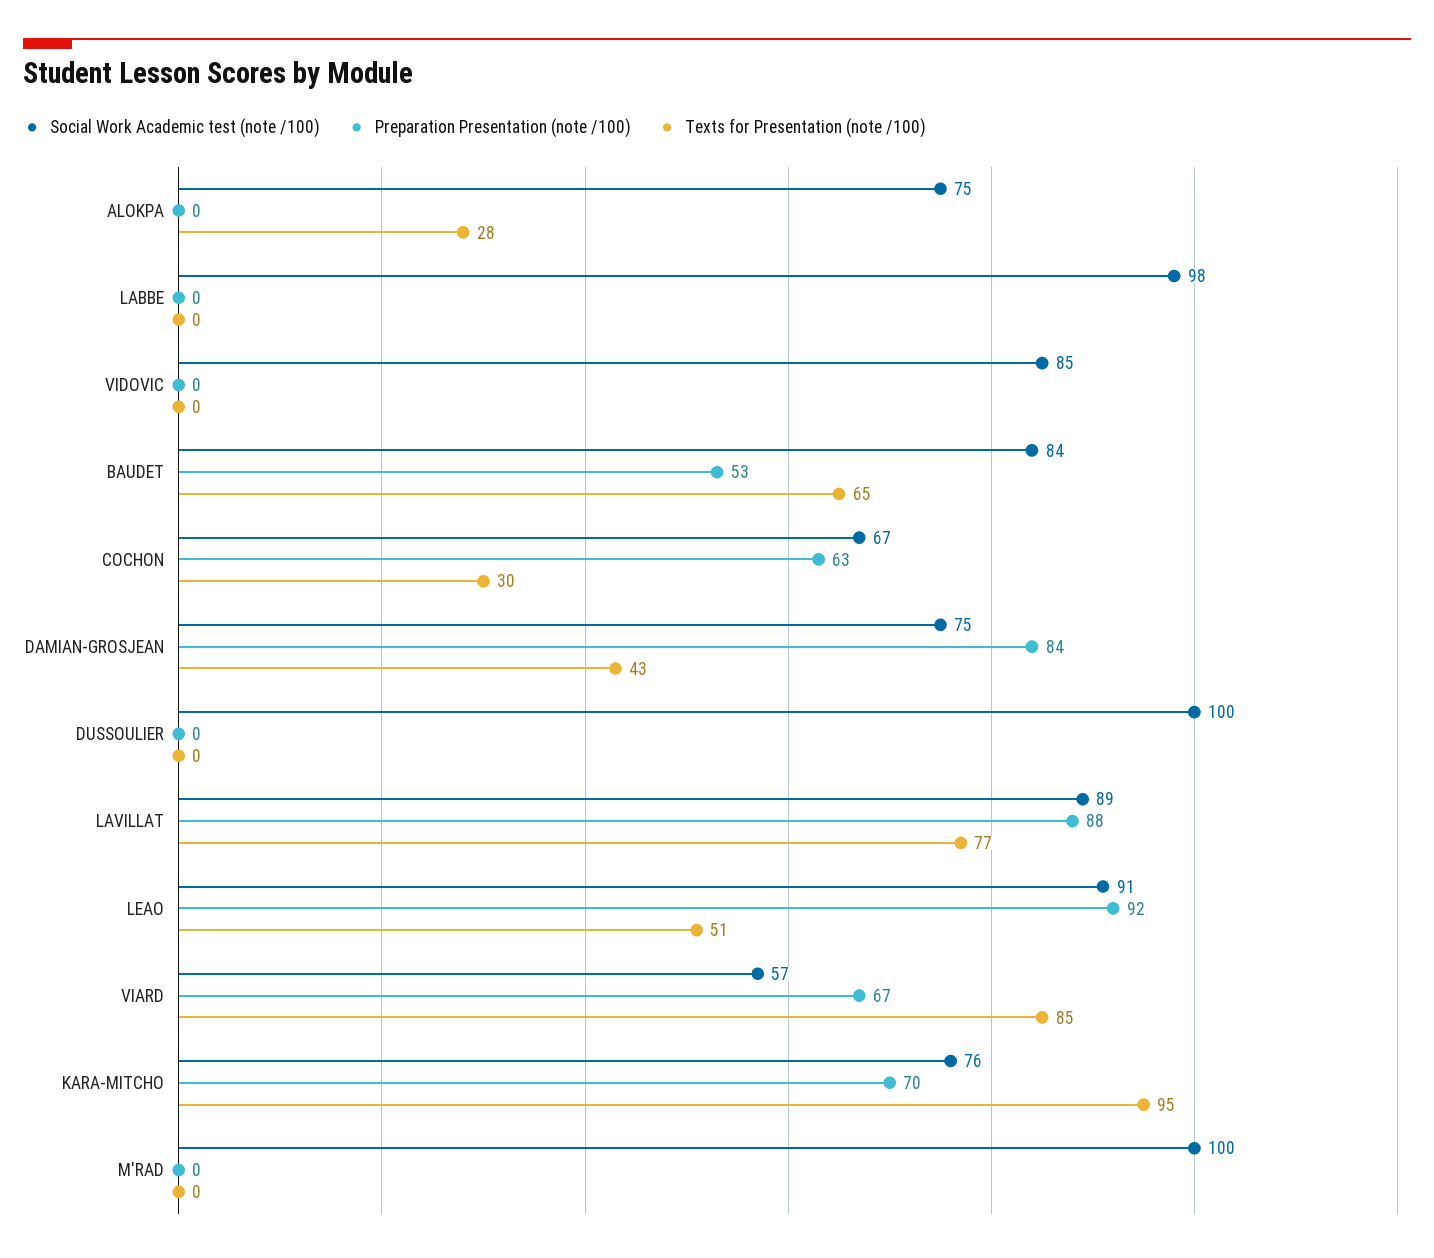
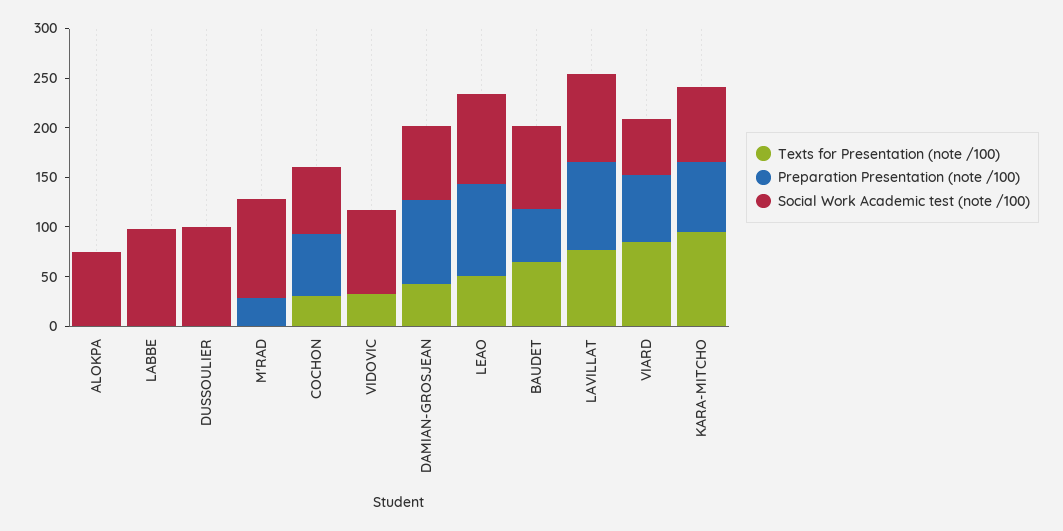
  {
    "Social Work Academic test (note /100)": {
      "ALOKPA": 75,
      "LABBE": 98,
      "VIDOVIC": 85,
      "BAUDET": 84,
      "COCHON": 67,
      "DAMIAN-GROSJEAN": 75,
      "DUSSOULIER": 100,
      "LAVILLAT": 89,
      "LEAO": 91,
      "VIARD": 57,
      "KARA-MITCHO": 76,
      "M'RAD": 100
    },
    "Preparation Presentation (note /100)": {
      "ALOKPA": 0,
      "LABBE": 0,
      "VIDOVIC": 0,
      "BAUDET": 53,
      "COCHON": 63,
      "DAMIAN-GROSJEAN": 84,
      "DUSSOULIER": 0,
      "LAVILLAT": 88,
      "LEAO": 92,
      "VIARD": 67,
      "KARA-MITCHO": 70,
-     "M'RAD": 0
+     "M'RAD": 30
    },
    "Texts for Presentation (note /100)": {
-     "ALOKPA": 28,
+     "ALOKPA": 0,
      "LABBE": 0,
-     "VIDOVIC": 0,
+     "VIDOVIC": 30,
      "BAUDET": 65,
      "COCHON": 30,
      "DAMIAN-GROSJEAN": 43,
      "DUSSOULIER": 0,
      "LAVILLAT": 77,
      "LEAO": 51,
      "VIARD": 85,
      "KARA-MITCHO": 95,
      "M'RAD": 0
    }
  }

